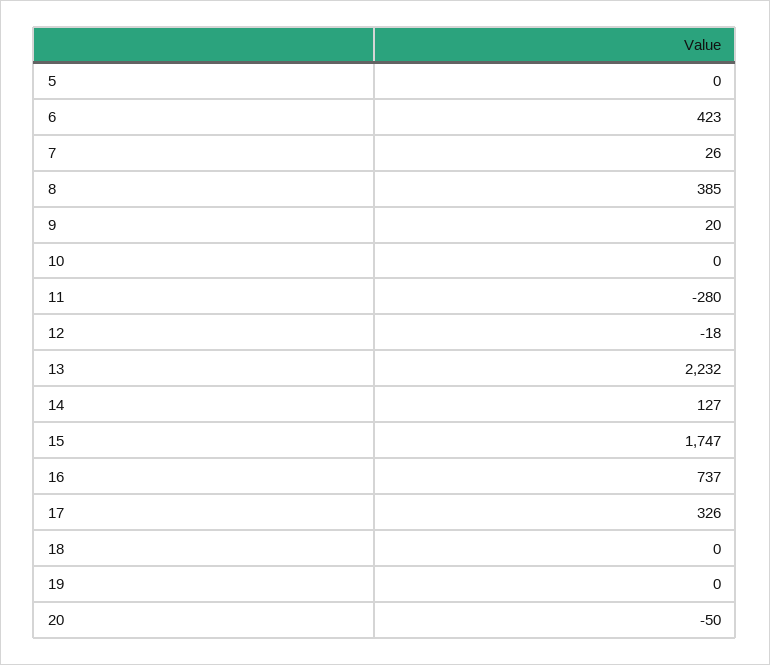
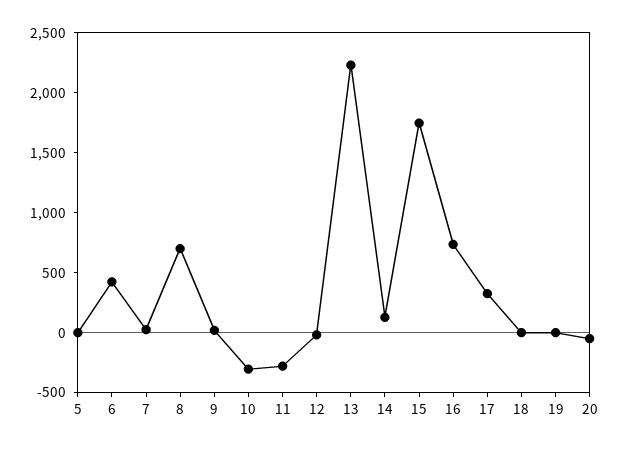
  {
    "5": 0,
    "6": 423,
    "7": 26,
-   "8": 385,
+   "8": 700,
    "9": 20,
-   "10": 0,
+   "10": -300,
    "11": -280,
    "12": -18,
    "13": 2232,
    "14": 127,
    "15": 1747,
    "16": 737,
    "17": 326,
    "18": 0,
    "19": 0,
    "20": -50
  }

